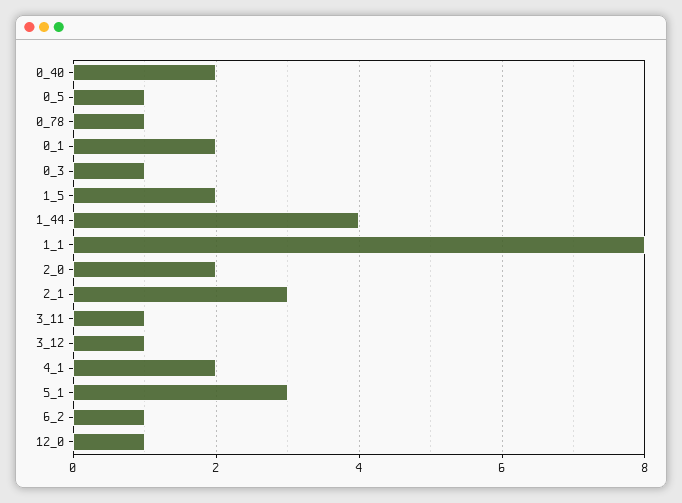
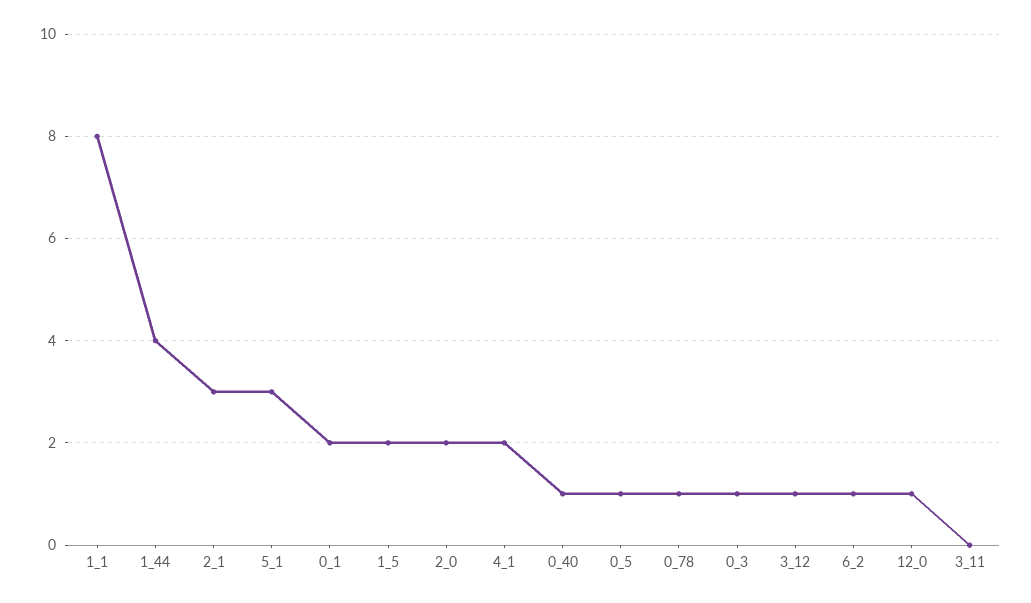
  {
-   "0_40": 2,
+   "0_40": 1,
    "0_5": 1,
    "0_78": 1,
    "0_1": 2,
    "0_3": 1,
    "1_5": 2,
    "1_44": 4,
    "1_1": 8,
    "2_0": 2,
    "2_1": 3,
-   "3_11": 1,
+   "3_11": 0,
    "3_12": 1,
    "4_1": 2,
    "5_1": 3,
    "6_2": 1,
    "12_0": 1
  }

